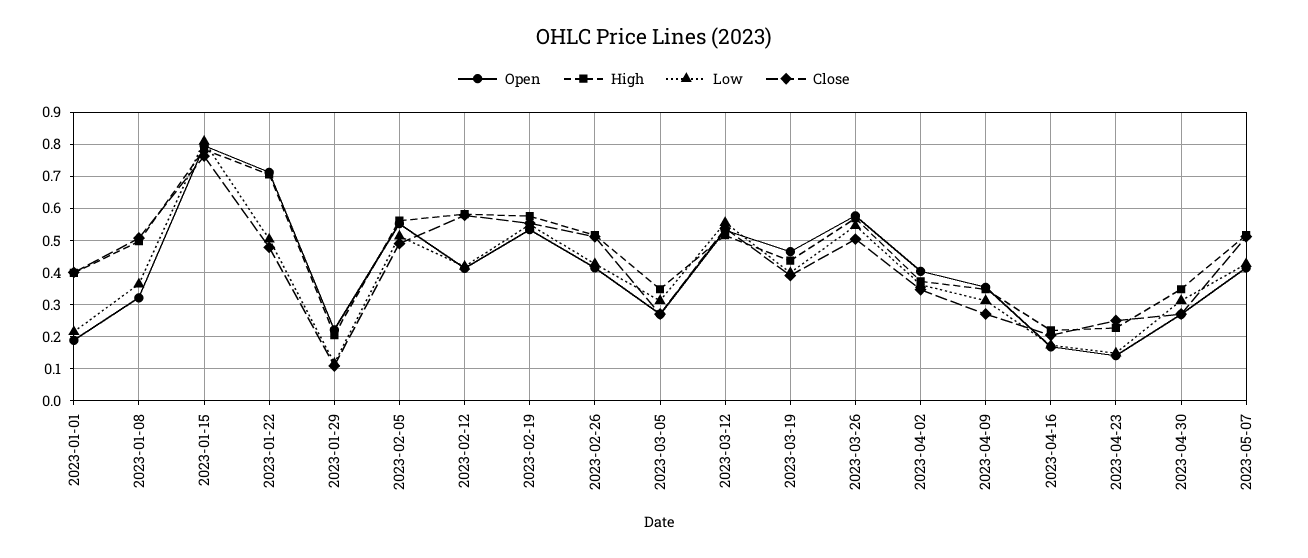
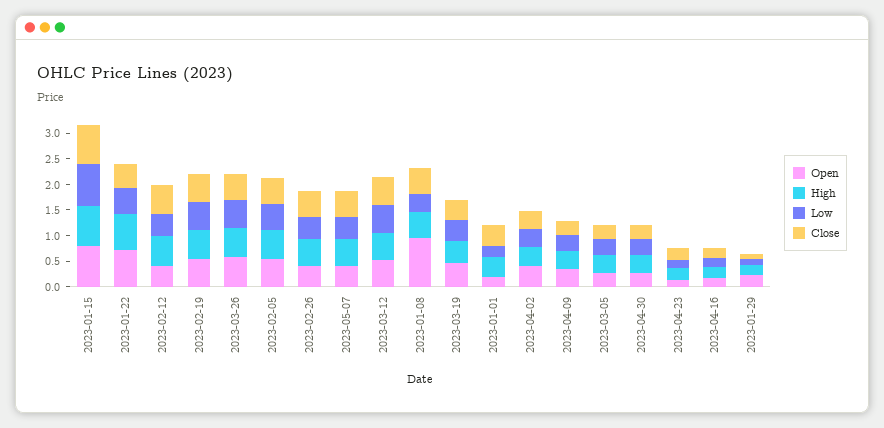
  {
    "Open": {
      "2023-01-01": 0.18,
-     "2023-01-08": 0.32,
+     "2023-01-08": 1,
      "2023-01-15": 0.8,
      "2023-01-22": 0.72,
      "2023-01-29": 0.22,
      "2023-02-05": 0.56,
      "2023-02-12": 0.42,
      "2023-02-19": 0.54,
      "2023-02-26": 0.42,
      "2023-03-05": 0.26,
      "2023-03-12": 0.54,
      "2023-03-19": 0.46,
      "2023-03-26": 0.58,
      "2023-04-02": 0.4,
      "2023-04-09": 0.36,
      "2023-04-16": 0.16,
      "2023-04-23": 0.14,
      "2023-04-30": 0.26,
      "2023-05-07": 0.42
    },
    "High": {
      "2023-01-01": 0.4,
      "2023-01-08": 0.5,
      "2023-01-15": 0.78,
      "2023-01-22": 0.7,
      "2023-01-29": 0.2,
      "2023-02-05": 0.56,
      "2023-02-12": 0.58,
      "2023-02-19": 0.58,
      "2023-02-26": 0.52,
      "2023-03-05": 0.34,
      "2023-03-12": 0.52,
      "2023-03-19": 0.44,
      "2023-03-26": 0.56,
      "2023-04-02": 0.38,
      "2023-04-09": 0.34,
      "2023-04-16": 0.22,
      "2023-04-23": 0.22,
      "2023-04-30": 0.34,
      "2023-05-07": 0.52
    },
    "Low": {
      "2023-01-01": 0.22,
      "2023-01-08": 0.36,
      "2023-01-15": 0.8,
      "2023-01-22": 0.5,
      "2023-01-29": 0.12,
      "2023-02-05": 0.52,
      "2023-02-12": 0.42,
      "2023-02-19": 0.54,
      "2023-02-26": 0.42,
      "2023-03-05": 0.32,
      "2023-03-12": 0.56,
      "2023-03-19": 0.4,
      "2023-03-26": 0.54,
      "2023-04-02": 0.36,
      "2023-04-09": 0.32,
      "2023-04-16": 0.18,
      "2023-04-23": 0.14,
      "2023-04-30": 0.32,
      "2023-05-07": 0.42
    },
    "Close": {
      "2023-01-01": 0.4,
      "2023-01-08": 0.5,
      "2023-01-15": 0.76,
      "2023-01-22": 0.48,
      "2023-01-29": 0.1,
      "2023-02-05": 0.5,
      "2023-02-12": 0.58,
      "2023-02-19": 0.56,
      "2023-02-26": 0.52,
      "2023-03-05": 0.28,
      "2023-03-12": 0.54,
      "2023-03-19": 0.4,
      "2023-03-26": 0.5,
      "2023-04-02": 0.34,
      "2023-04-09": 0.28,
      "2023-04-16": 0.2,
      "2023-04-23": 0.24,
      "2023-04-30": 0.28,
      "2023-05-07": 0.52
    }
  }

